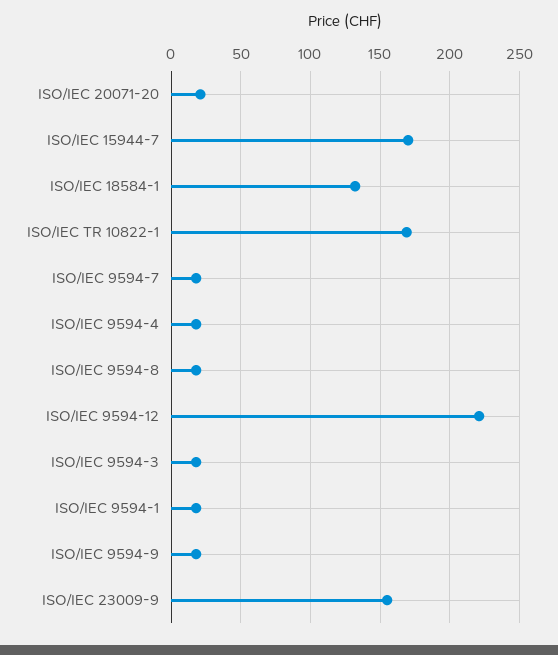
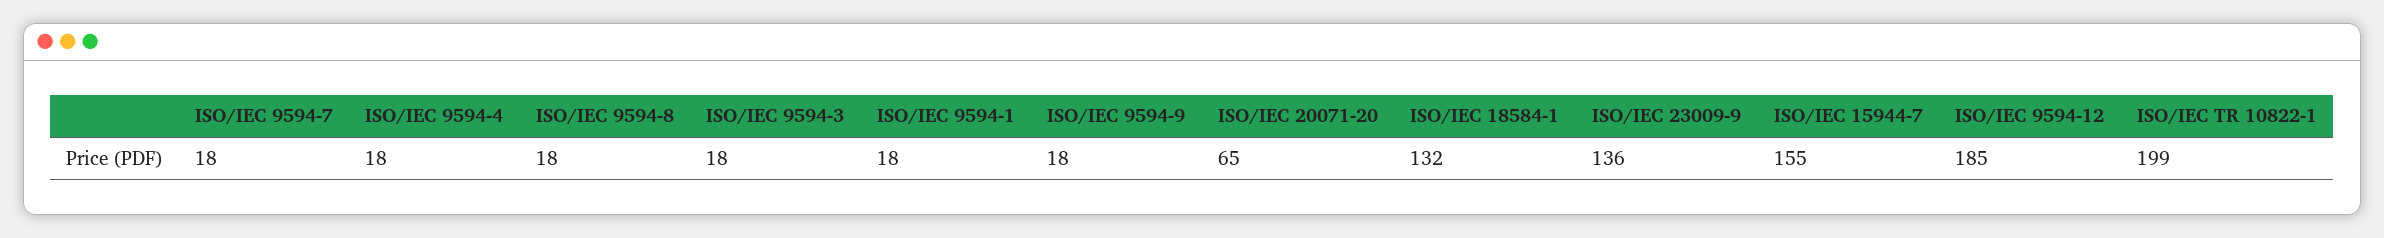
  {
-   "ISO/IEC 20071-20": 20,
+   "ISO/IEC 20071-20": 65,
-   "ISO/IEC 15944-7": 170,
+   "ISO/IEC 15944-7": 155,
    "ISO/IEC 18584-1": 132,
-   "ISO/IEC TR 10822-1": 170,
+   "ISO/IEC TR 10822-1": 199,
    "ISO/IEC 9594-7": 18,
    "ISO/IEC 9594-4": 18,
    "ISO/IEC 9594-8": 18,
-   "ISO/IEC 9594-12": 220,
+   "ISO/IEC 9594-12": 185,
    "ISO/IEC 9594-3": 18,
    "ISO/IEC 9594-1": 18,
    "ISO/IEC 9594-9": 18,
-   "ISO/IEC 23009-9": 155
+   "ISO/IEC 23009-9": 136
  }

